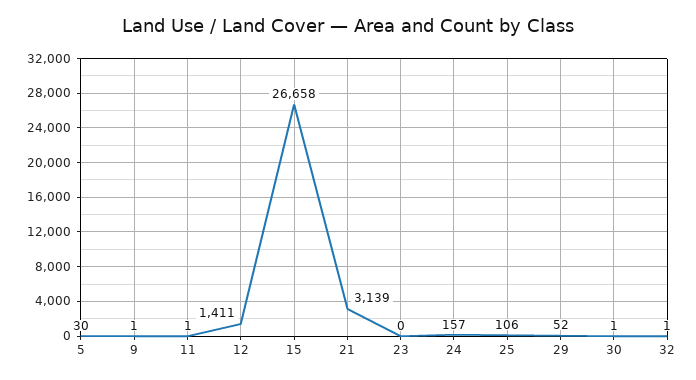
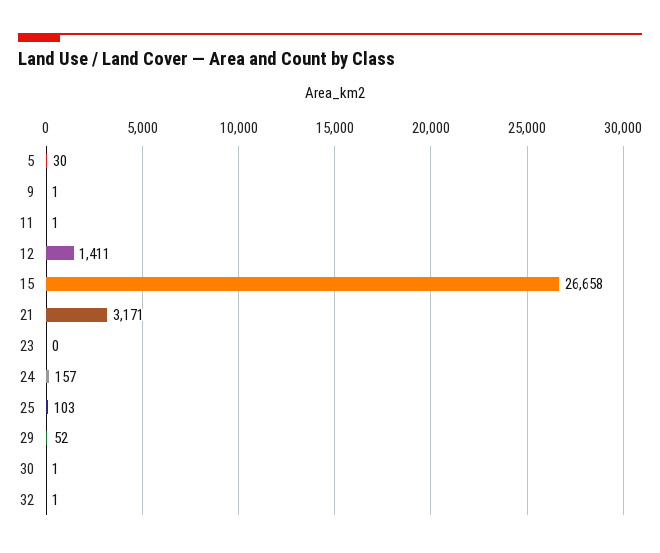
  {
    "5": 30,
    "9": 1,
    "11": 1,
    "12": 1411,
    "15": 26658,
-   "21": 3139,
+   "21": 3171,
    "23": 0,
    "24": 157,
-   "25": 106,
+   "25": 103,
    "29": 52,
    "30": 1,
    "32": 1
  }

